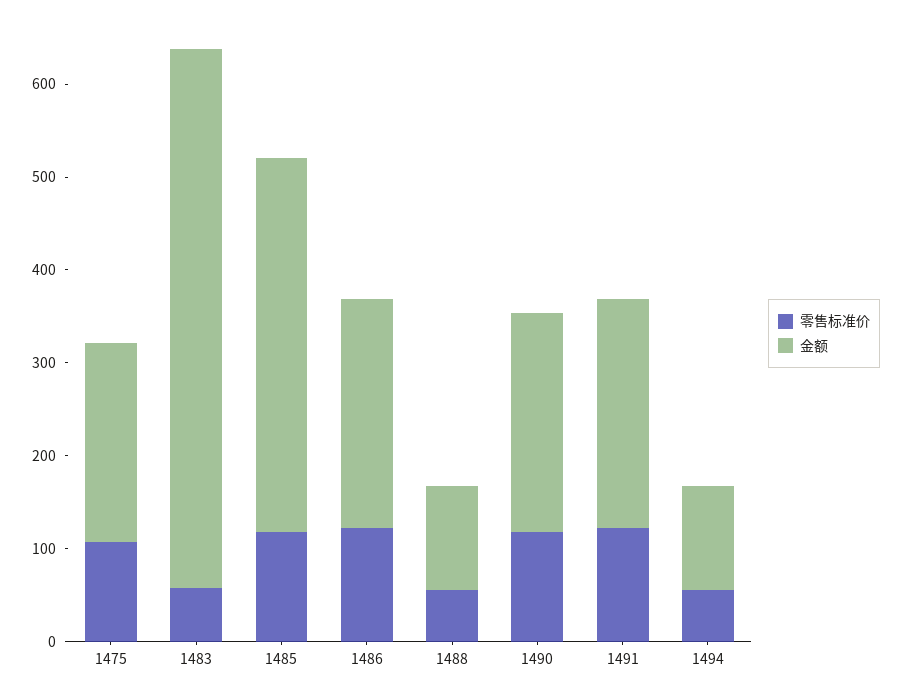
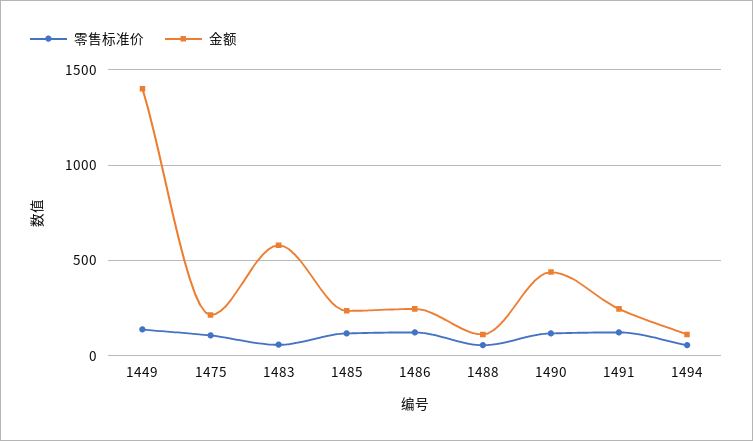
  {
    "零售标准价": {
      "1475": 100,
      "1483": 60,
      "1485": 120,
      "1486": 120,
      "1488": 60,
      "1490": 120,
      "1491": 120,
-     "1494": 60
+     "1494": 60,
+     "1449": 150
    },
    "金额": {
      "1475": 220,
      "1483": 580,
-     "1485": 400,
+     "1485": 250,
      "1486": 240,
      "1488": 120,
-     "1490": 240,
+     "1490": 450,
      "1491": 240,
-     "1494": 120
+     "1494": 120,
+     "1449": 1400
    }
  }

